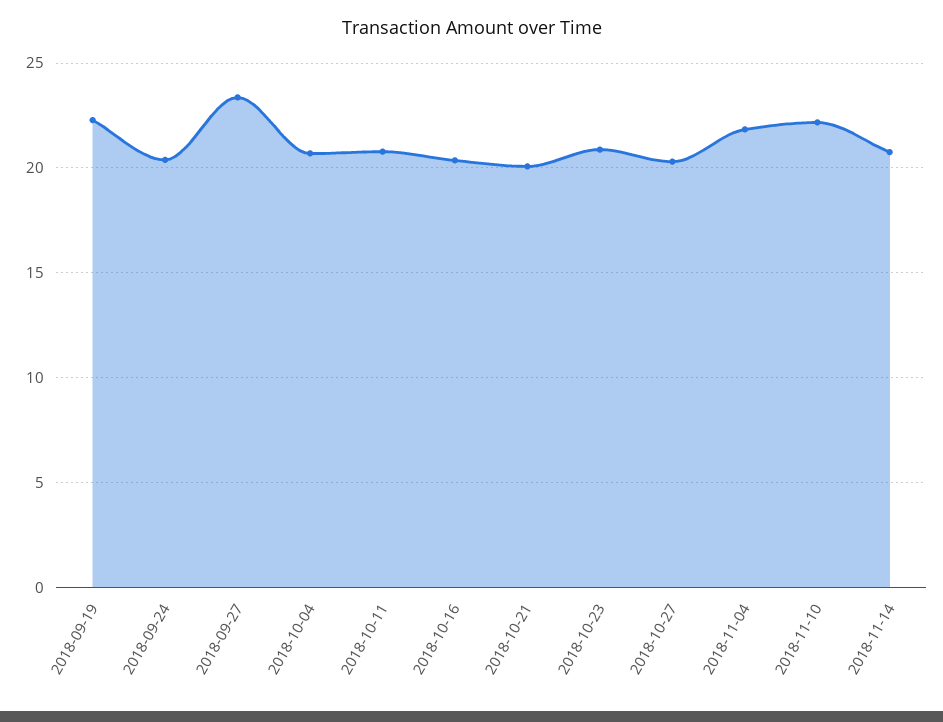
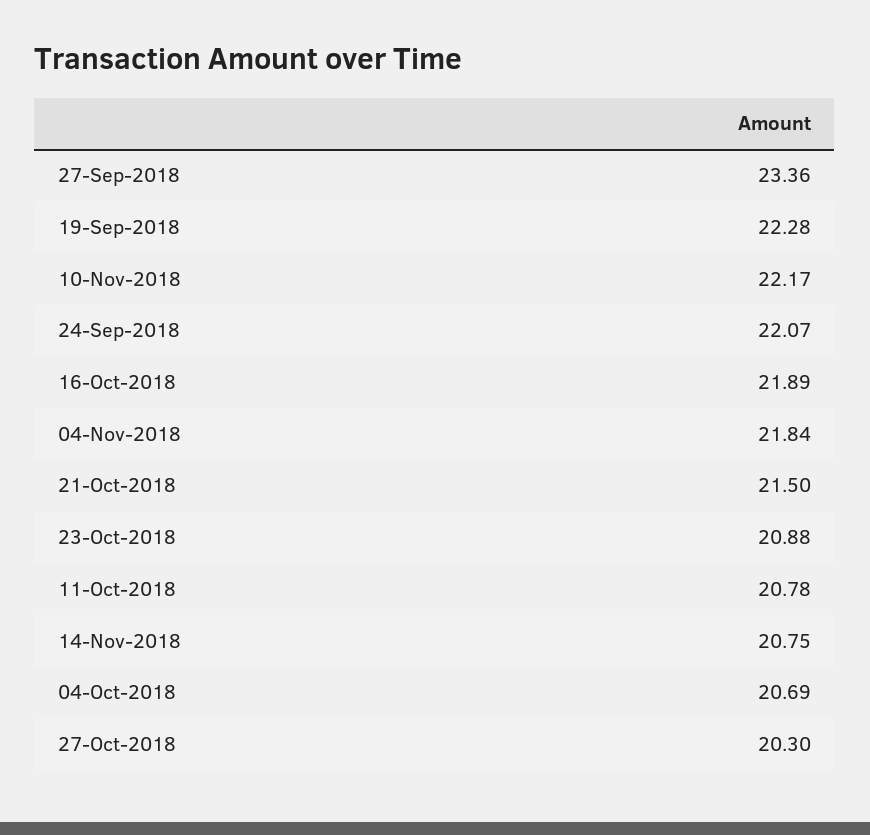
  {
    "2018-09-19": 22.28,
-   "2018-09-24": 20.5,
+   "2018-09-24": 22.07,
    "2018-09-27": 23.36,
    "2018-10-04": 20.69,
    "2018-10-11": 20.78,
-   "2018-10-16": 20.5,
+   "2018-10-16": 21.89,
-   "2018-10-21": 20,
+   "2018-10-21": 21.5,
    "2018-10-23": 20.88,
    "2018-10-27": 20.3,
    "2018-11-04": 21.84,
    "2018-11-10": 22.17,
    "2018-11-14": 20.75
  }

